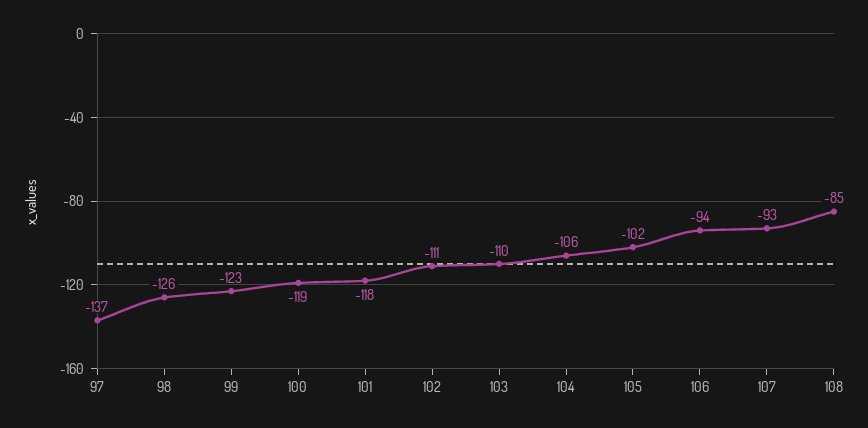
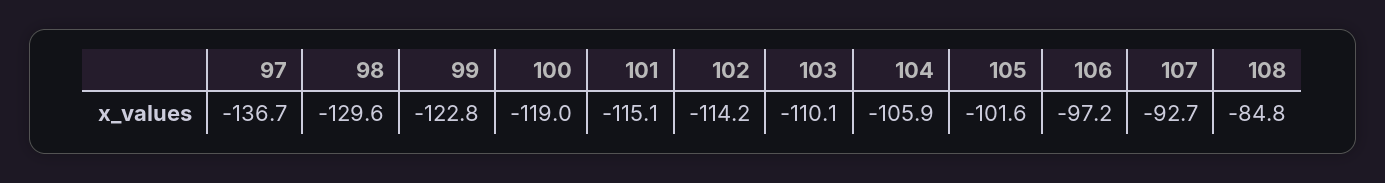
  {
    "97": -136.7,
-   "98": -126,
+   "98": -129.6,
    "99": -122.8,
    "100": -119,
-   "101": -118,
+   "101": -115.1,
-   "102": -111,
+   "102": -114.2,
    "103": -110.1,
    "104": -105.9,
    "105": -101.6,
-   "106": -94,
+   "106": -97.2,
    "107": -92.7,
    "108": -84.8
  }

